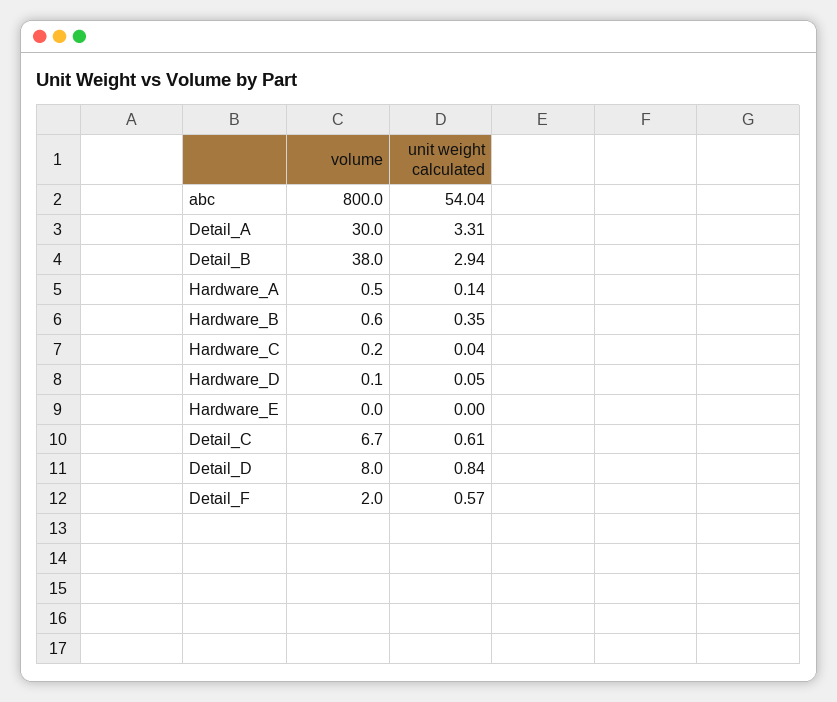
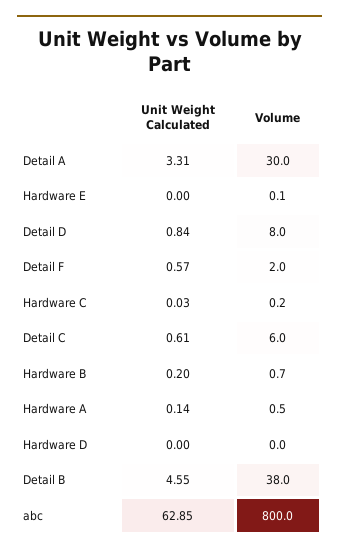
  {
    "volume": {
      "abc": 800,
      "Detail_A": 30,
      "Detail_B": 38,
      "Hardware_A": 0.5,
-     "Hardware_B": 0.6,
+     "Hardware_B": 0.7,
      "Hardware_C": 0.2,
-     "Hardware_D": 0.1,
+     "Hardware_D": 0,
-     "Hardware_E": 0,
+     "Hardware_E": 0.1,
-     "Detail_C": 6.7,
+     "Detail_C": 6,
      "Detail_D": 8,
      "Detail_F": 2
    },
    "unit weight calculated": {
-     "abc": 54.04,
+     "abc": 62.85,
      "Detail_A": 3.31,
-     "Detail_B": 2.94,
+     "Detail_B": 4.55,
      "Hardware_A": 0.14,
-     "Hardware_B": 0.35,
+     "Hardware_B": 0.2,
-     "Hardware_C": 0.04,
+     "Hardware_C": 0.03,
-     "Hardware_D": 0.05,
+     "Hardware_D": 0,
      "Hardware_E": 0,
      "Detail_C": 0.61,
      "Detail_D": 0.84,
      "Detail_F": 0.57
    }
  }

